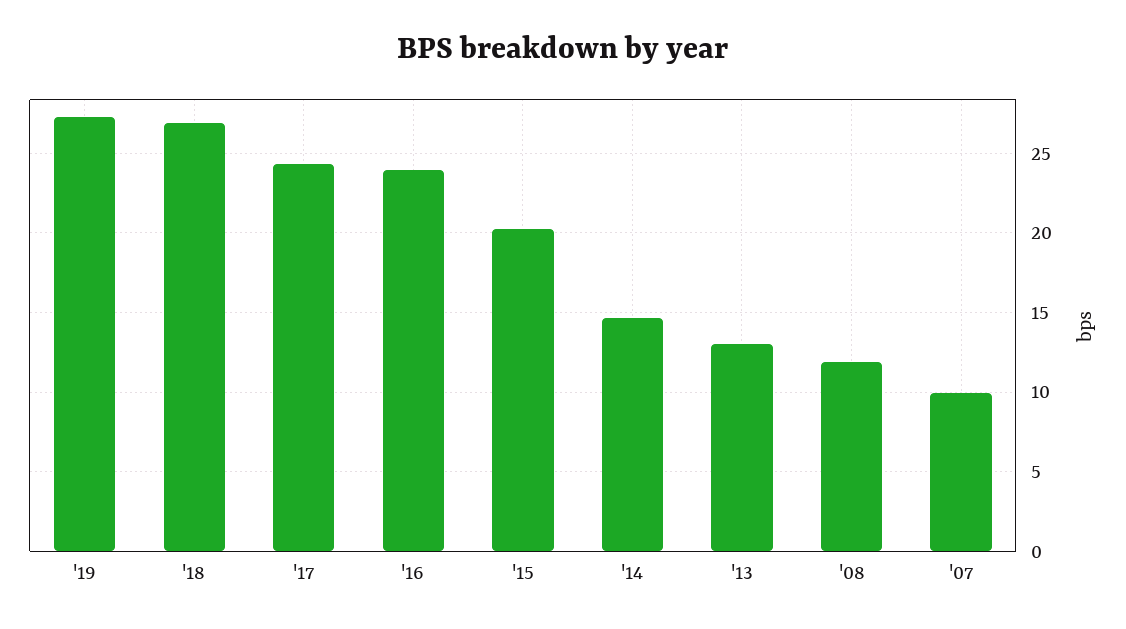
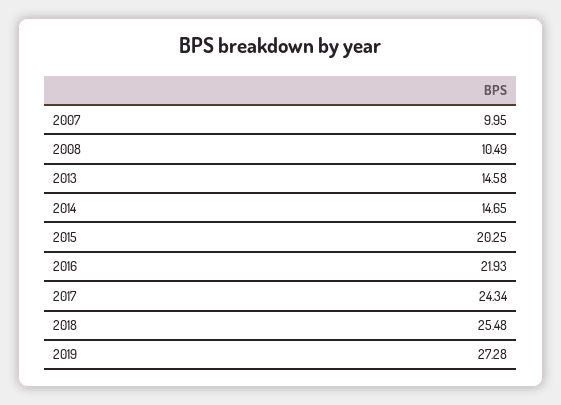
  {
    "'19": 27.28,
-   "'18": 27,
+   "'18": 25.48,
    "'17": 24.34,
-   "'16": 24,
+   "'16": 21.93,
    "'15": 20.25,
    "'14": 14.65,
-   "'13": 13,
+   "'13": 14.58,
-   "'08": 12,
+   "'08": 10.49,
    "'07": 9.95
  }

